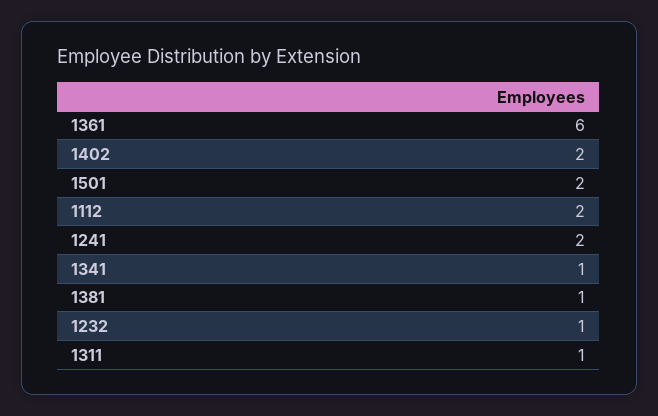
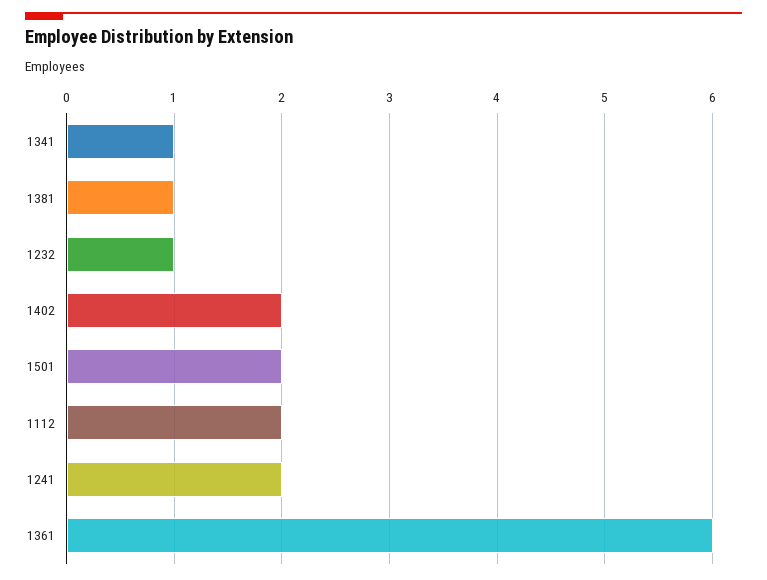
  {
    "1361": 6,
    "1402": 2,
    "1501": 2,
    "1112": 2,
    "1241": 2,
    "1341": 1,
    "1381": 1,
-   "1232": 1,
+   "1232": 1
-   "1311": 1
  }

